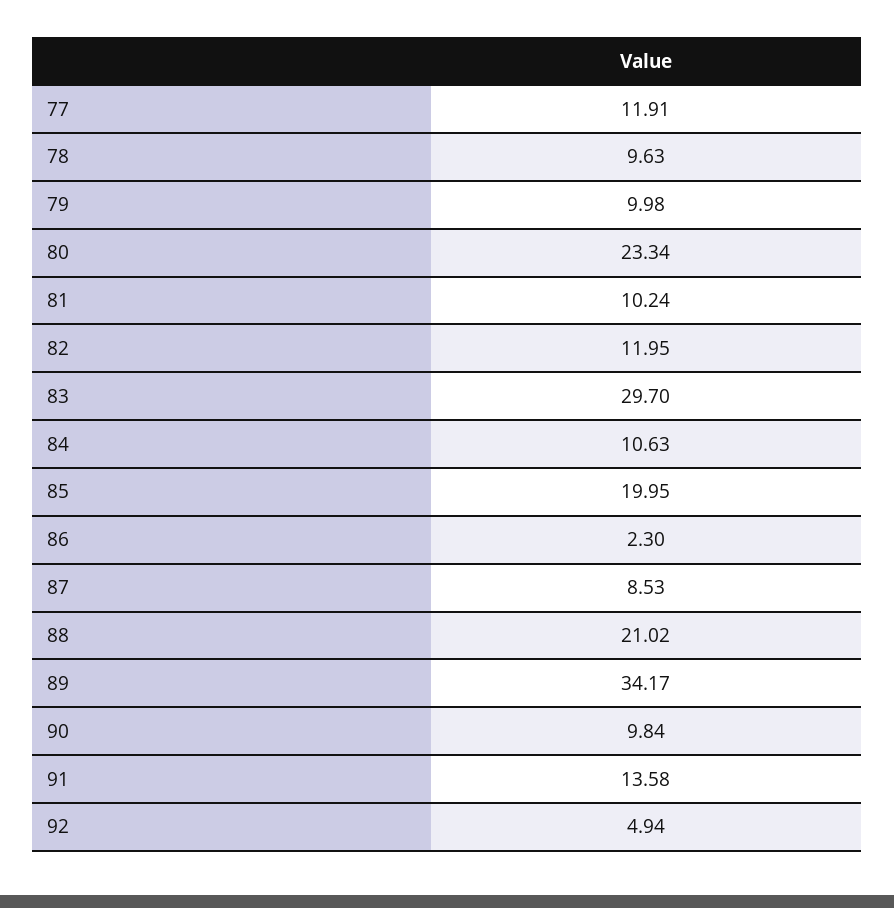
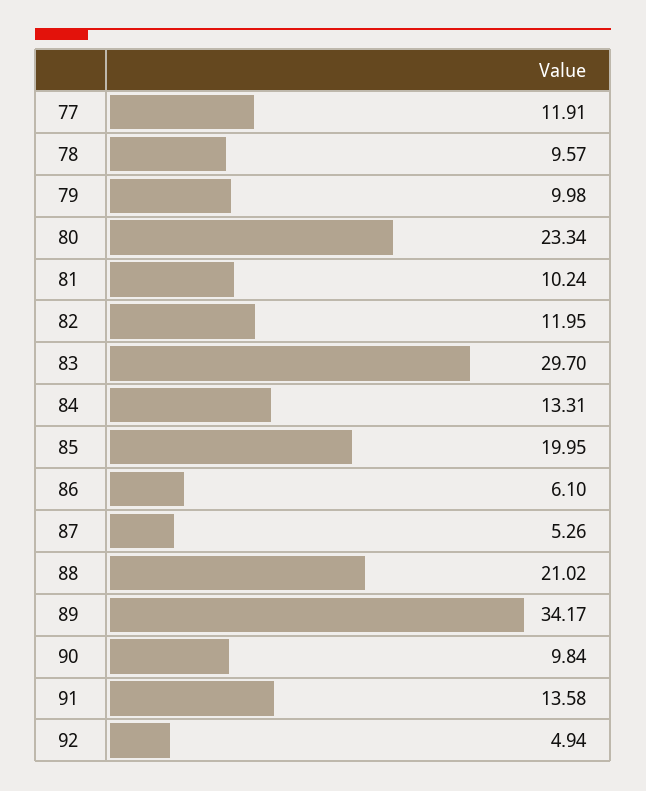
  {
    "77": 11.91,
-   "78": 9.63,
+   "78": 9.57,
    "79": 9.98,
    "80": 23.34,
    "81": 10.24,
    "82": 11.95,
    "83": 29.7,
-   "84": 10.63,
+   "84": 13.31,
    "85": 19.95,
-   "86": 2.3,
+   "86": 6.1,
-   "87": 8.53,
+   "87": 5.26,
    "88": 21.02,
    "89": 34.17,
    "90": 9.84,
    "91": 13.58,
    "92": 4.94
  }

